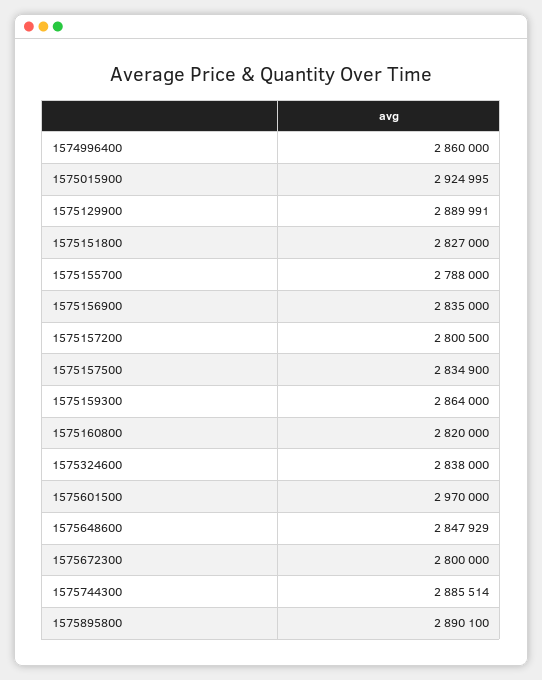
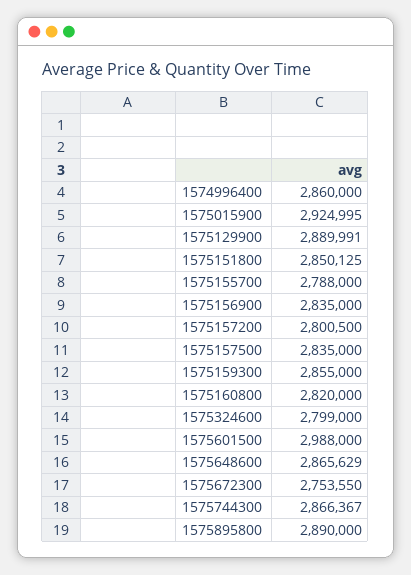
  {
    "1574996400": 2860000,
    "1575015900": 2924995,
    "1575129900": 2889991,
-   "1575151800": 2827000,
+   "1575151800": 2850125,
    "1575155700": 2788000,
    "1575156900": 2835000,
    "1575157200": 2800500,
-   "1575157500": 2834900,
+   "1575157500": 2835000,
-   "1575159300": 2864000,
+   "1575159300": 2855000,
    "1575160800": 2820000,
-   "1575324600": 2838000,
+   "1575324600": 2799000,
-   "1575601500": 2970000,
+   "1575601500": 2988000,
-   "1575648600": 2847929,
+   "1575648600": 2865629,
-   "1575672300": 2800000,
+   "1575672300": 2753550,
-   "1575744300": 2885514,
+   "1575744300": 2866367,
-   "1575895800": 2890100
+   "1575895800": 2890000
  }

